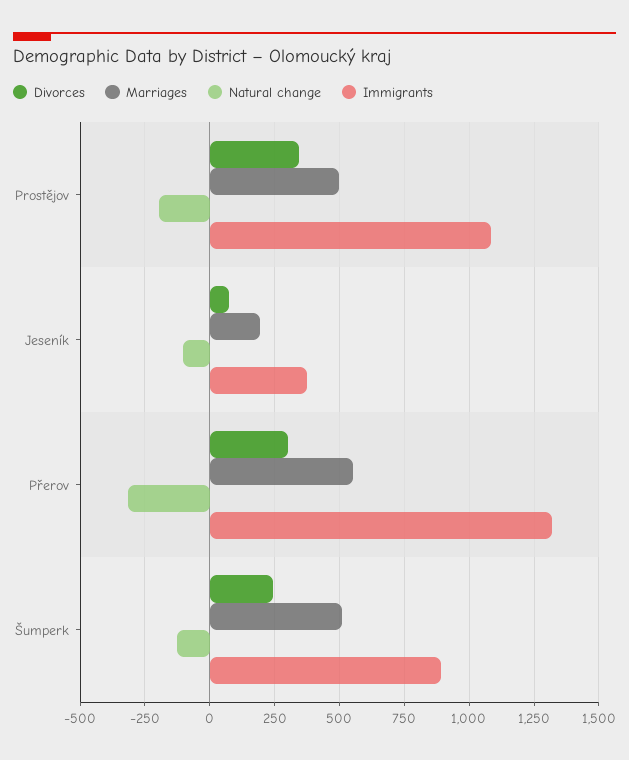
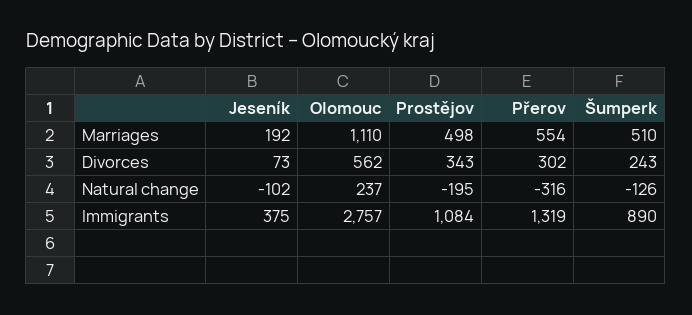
  {
    "Divorces": {
      "Prostějov": 343,
      "Jeseník": 73,
      "Přerov": 302,
-     "Šumperk": 243
+     "Šumperk": 243,
+     "Olomouc": 562
    },
    "Marriages": {
      "Prostějov": 498,
      "Jeseník": 192,
      "Přerov": 554,
-     "Šumperk": 510
+     "Šumperk": 510,
+     "Olomouc": 1110
    },
    "Natural change": {
      "Prostějov": -195,
      "Jeseník": -102,
      "Přerov": -316,
-     "Šumperk": -126
+     "Šumperk": -126,
+     "Olomouc": 237
    },
    "Immigrants": {
      "Prostějov": 1084,
      "Jeseník": 375,
      "Přerov": 1319,
-     "Šumperk": 890
+     "Šumperk": 890,
+     "Olomouc": 2757
    }
  }

